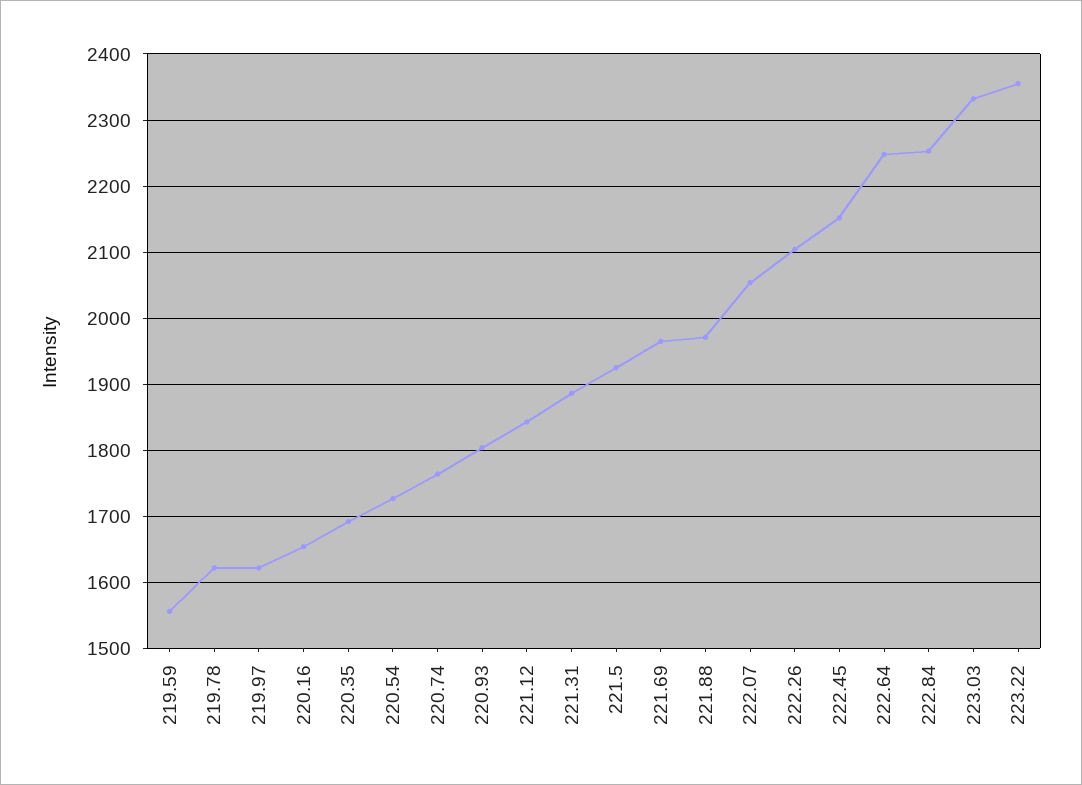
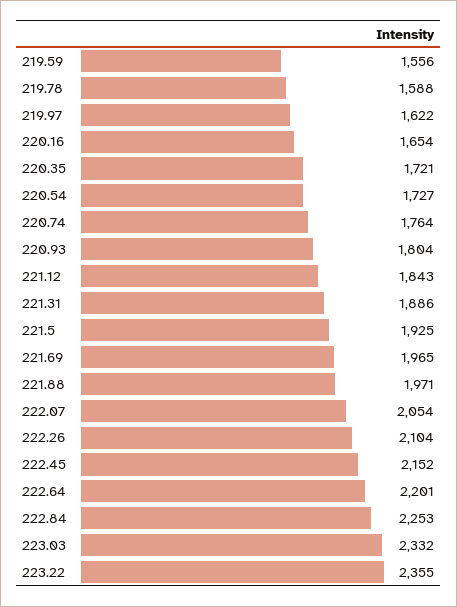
  {
    "219.59": 1556,
-   "219.78": 1620,
+   "219.78": 1588,
    "219.97": 1622,
    "220.16": 1654,
-   "220.35": 1690,
+   "220.35": 1721,
    "220.54": 1727,
    "220.74": 1764,
    "220.93": 1804,
    "221.12": 1843,
    "221.31": 1886,
    "221.5": 1925,
    "221.69": 1965,
    "221.88": 1971,
    "222.07": 2054,
    "222.26": 2104,
    "222.45": 2152,
-   "222.64": 2250,
+   "222.64": 2201,
    "222.84": 2253,
    "223.03": 2332,
    "223.22": 2355
  }

